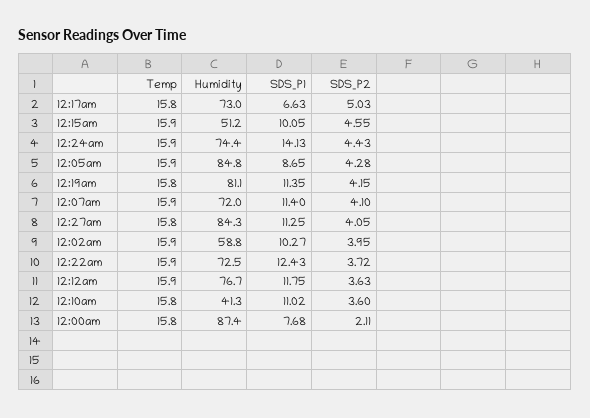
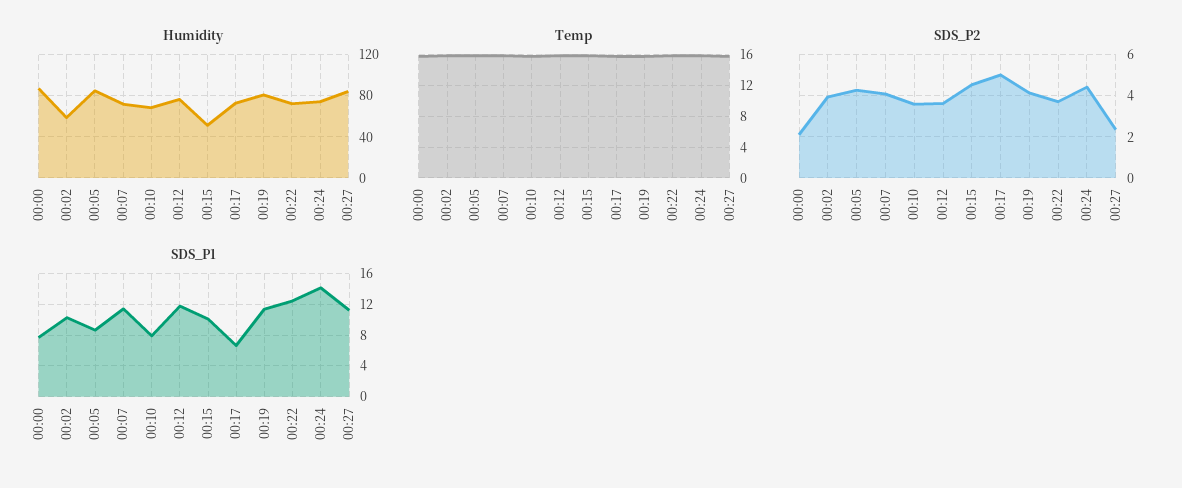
  {
    "Temp": {
      "12:17am": 15.8,
      "12:15am": 15.9,
      "12:24am": 15.9,
      "12:05am": 15.9,
      "12:19am": 15.8,
      "12:07am": 15.9,
      "12:27am": 15.8,
      "12:02am": 15.9,
      "12:22am": 15.9,
      "12:12am": 15.9,
      "12:10am": 15.8,
      "12:00am": 15.8
    },
    "Humidity": {
      "12:17am": 73,
      "12:15am": 51.2,
      "12:24am": 74.4,
      "12:05am": 84.8,
      "12:19am": 81.1,
      "12:07am": 72,
      "12:27am": 84.3,
      "12:02am": 58.8,
      "12:22am": 72.5,
      "12:12am": 76.7,
-     "12:10am": 41.3,
+     "12:10am": 70,
      "12:00am": 87.4
    },
    "SDS_P1": {
      "12:17am": 6.63,
      "12:15am": 10.05,
      "12:24am": 14.13,
      "12:05am": 8.65,
      "12:19am": 11.35,
      "12:07am": 11.4,
      "12:27am": 11.25,
      "12:02am": 10.27,
      "12:22am": 12.43,
      "12:12am": 11.75,
-     "12:10am": 11.02,
+     "12:10am": 8,
      "12:00am": 7.68
    },
    "SDS_P2": {
      "12:17am": 5.03,
      "12:15am": 4.55,
      "12:24am": 4.43,
      "12:05am": 4.28,
      "12:19am": 4.15,
      "12:07am": 4.1,
-     "12:27am": 4.05,
+     "12:27am": 2.5,
      "12:02am": 3.95,
      "12:22am": 3.72,
      "12:12am": 3.63,
      "12:10am": 3.6,
      "12:00am": 2.11
    }
  }

